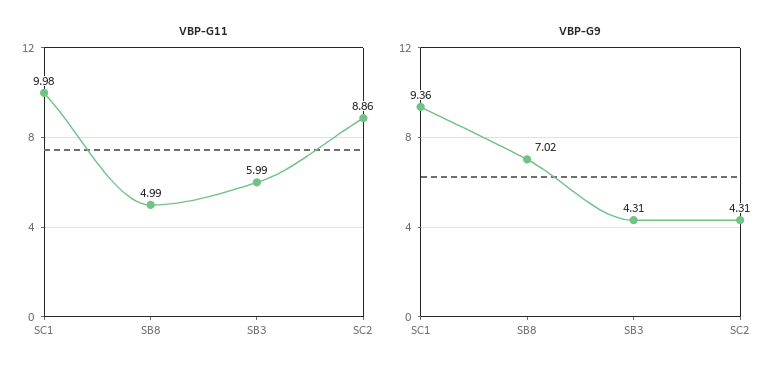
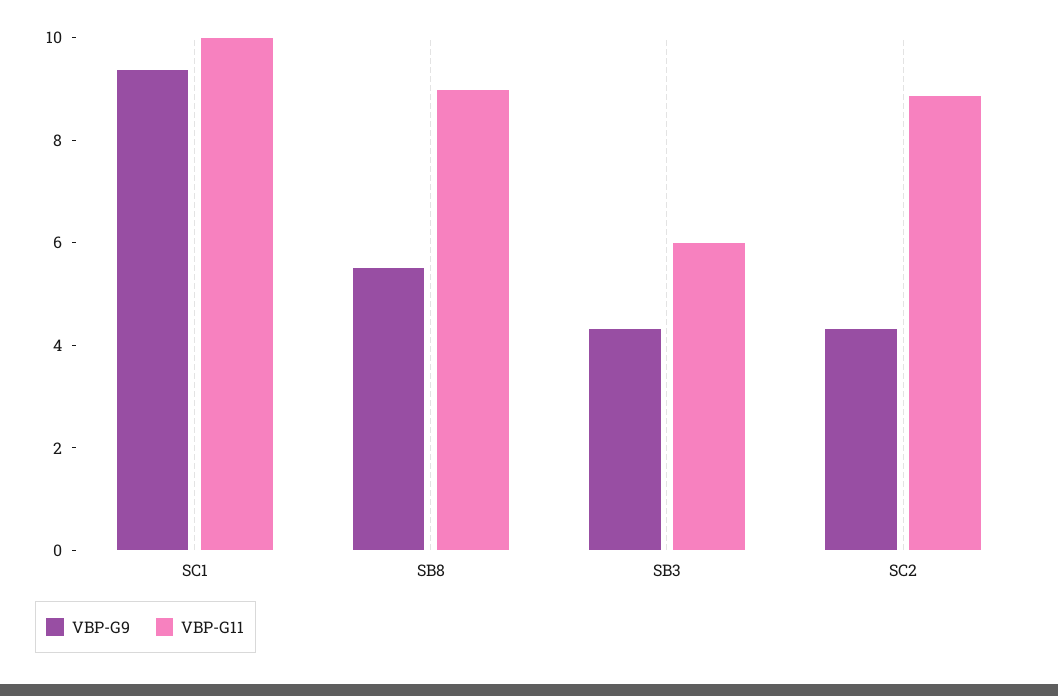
  {
    "VBP-G11": {
      "SC1": 9.98,
-     "SB8": 4.99,
+     "SB8": 9,
      "SB3": 5.99,
      "SC2": 8.86
    },
    "VBP-G9": {
      "SC1": 9.36,
-     "SB8": 7.02,
+     "SB8": 5.5,
      "SB3": 4.31,
      "SC2": 4.31
    }
  }

